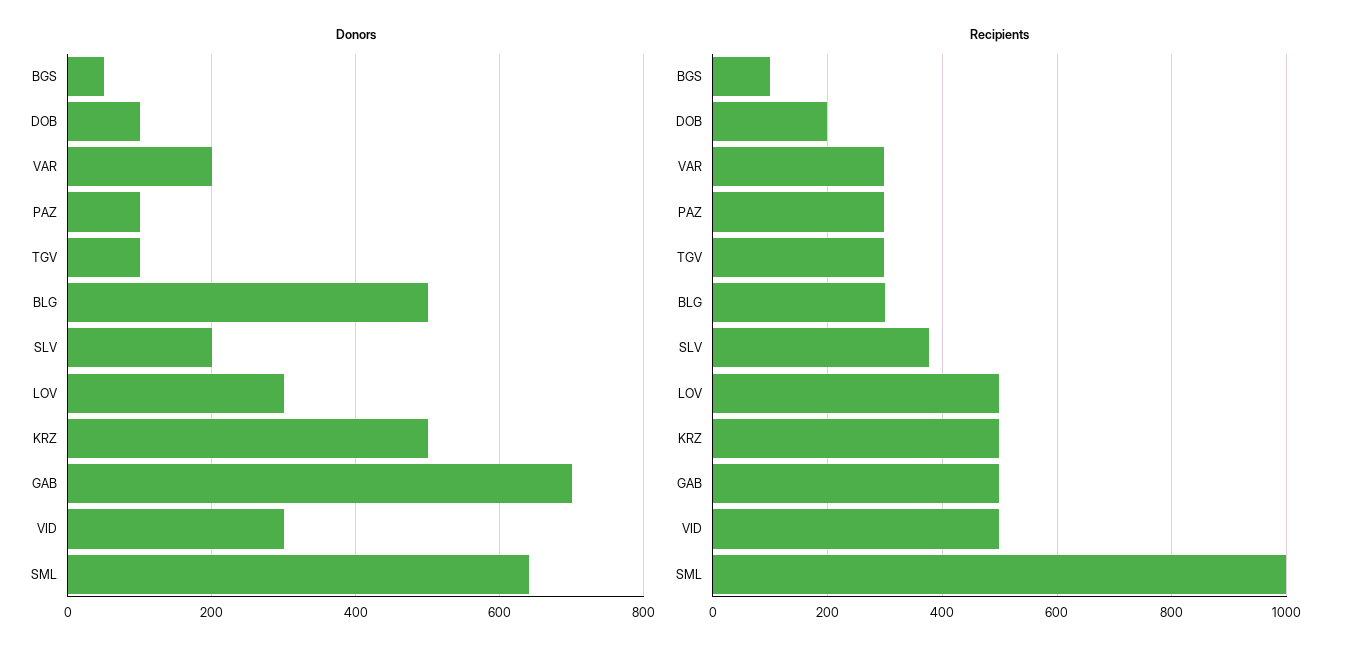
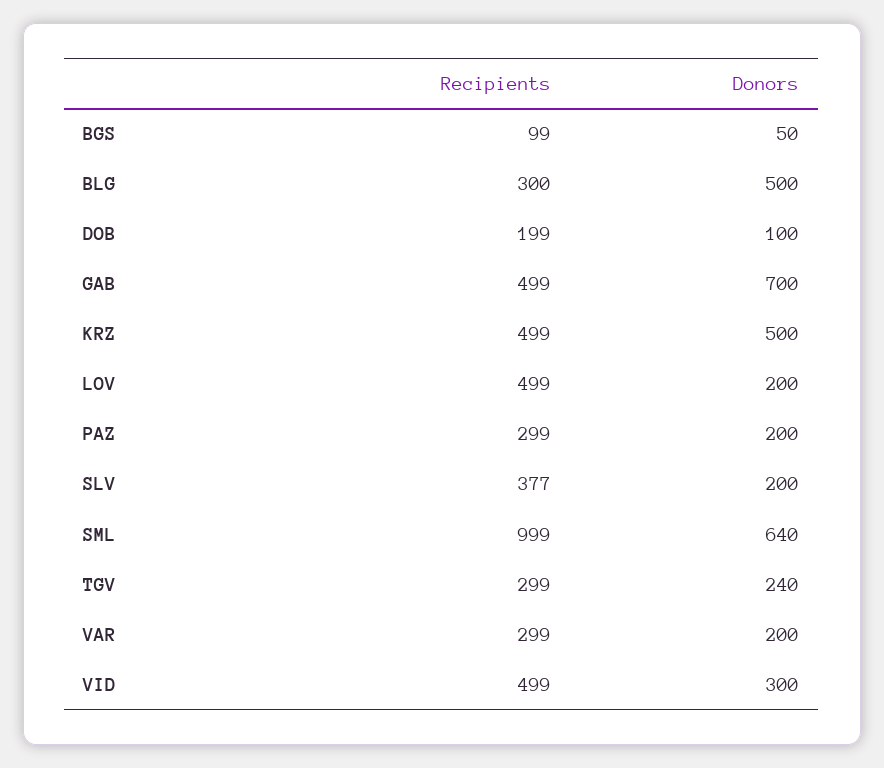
  {
    "Donors": {
      "BGS": 50,
      "DOB": 100,
      "VAR": 200,
-     "PAZ": 100,
+     "PAZ": 200,
-     "TGV": 100,
+     "TGV": 240,
      "BLG": 500,
      "SLV": 200,
-     "LOV": 300,
+     "LOV": 200,
      "KRZ": 500,
      "GAB": 700,
      "VID": 300,
      "SML": 640
    },
    "Recipients": {
      "BGS": 99,
      "DOB": 199,
      "VAR": 299,
      "PAZ": 299,
      "TGV": 299,
      "BLG": 300,
      "SLV": 377,
      "LOV": 499,
      "KRZ": 499,
      "GAB": 499,
      "VID": 499,
      "SML": 999
    }
  }

